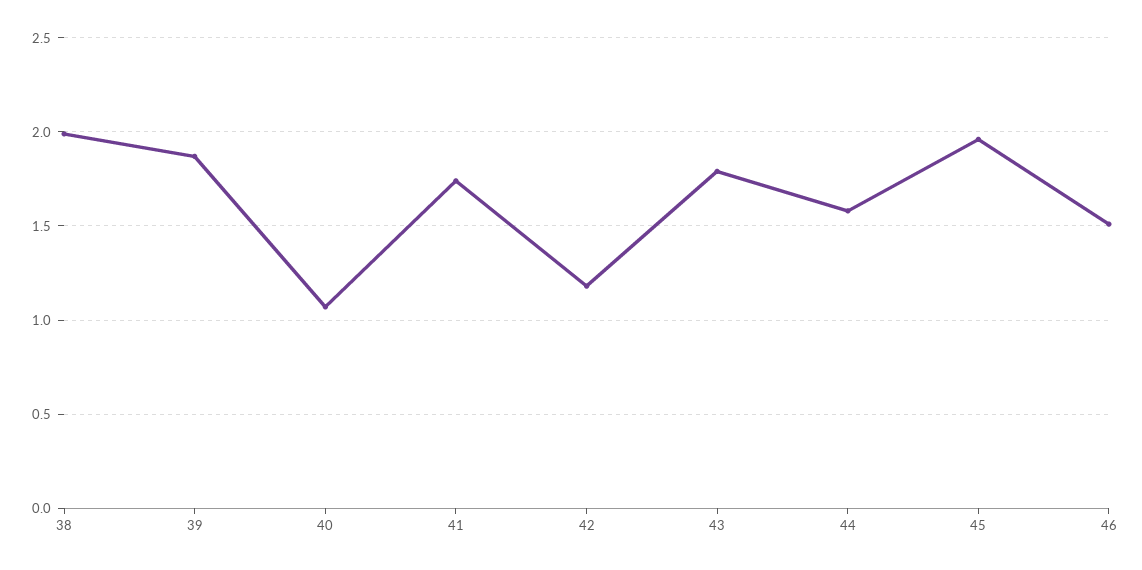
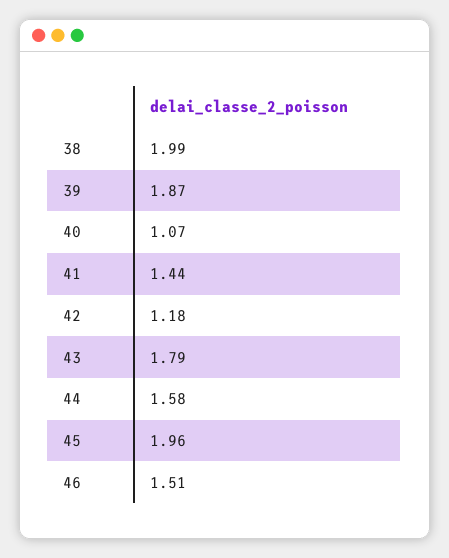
  {
    "38": 1.99,
    "39": 1.87,
    "40": 1.07,
-   "41": 1.75,
+   "41": 1.44,
    "42": 1.18,
    "43": 1.79,
    "44": 1.58,
    "45": 1.96,
    "46": 1.51
  }

